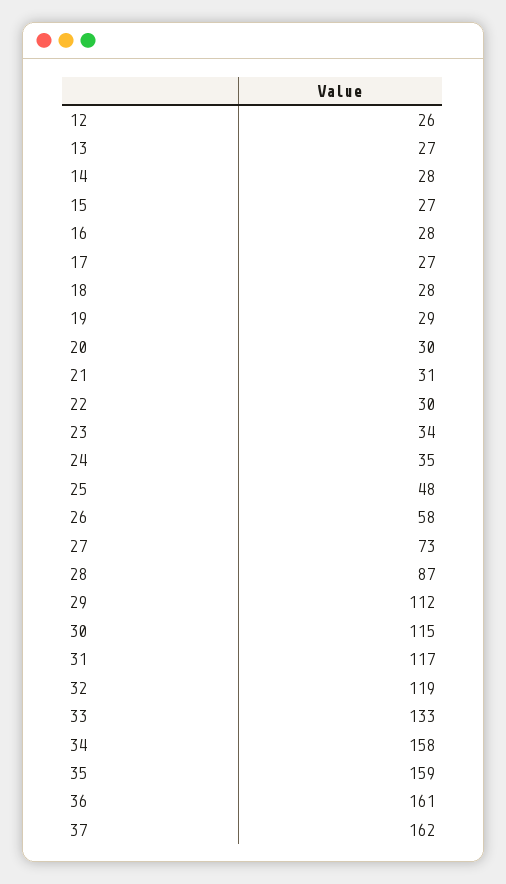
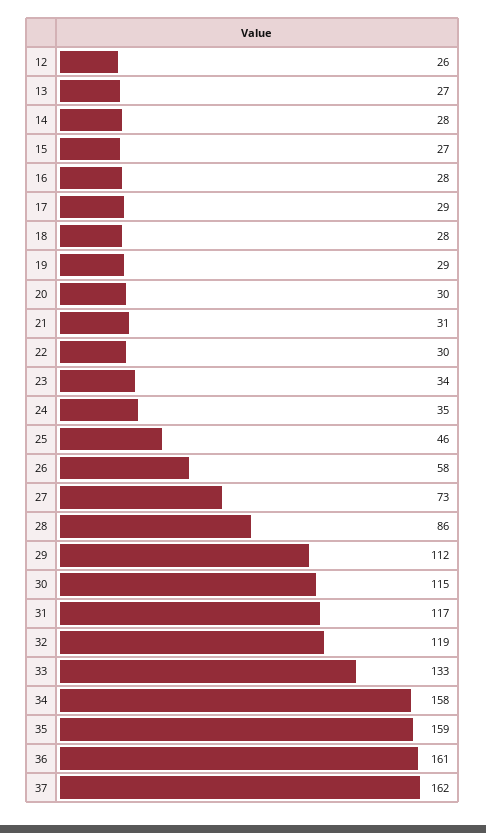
  {
    "12": 26,
    "13": 27,
    "14": 28,
    "15": 27,
    "16": 28,
-   "17": 27,
+   "17": 29,
    "18": 28,
    "19": 29,
    "20": 30,
    "21": 31,
    "22": 30,
    "23": 34,
    "24": 35,
-   "25": 48,
+   "25": 46,
    "26": 58,
    "27": 73,
-   "28": 87,
+   "28": 86,
    "29": 112,
    "30": 115,
    "31": 117,
    "32": 119,
    "33": 133,
    "34": 158,
    "35": 159,
    "36": 161,
    "37": 162
  }

